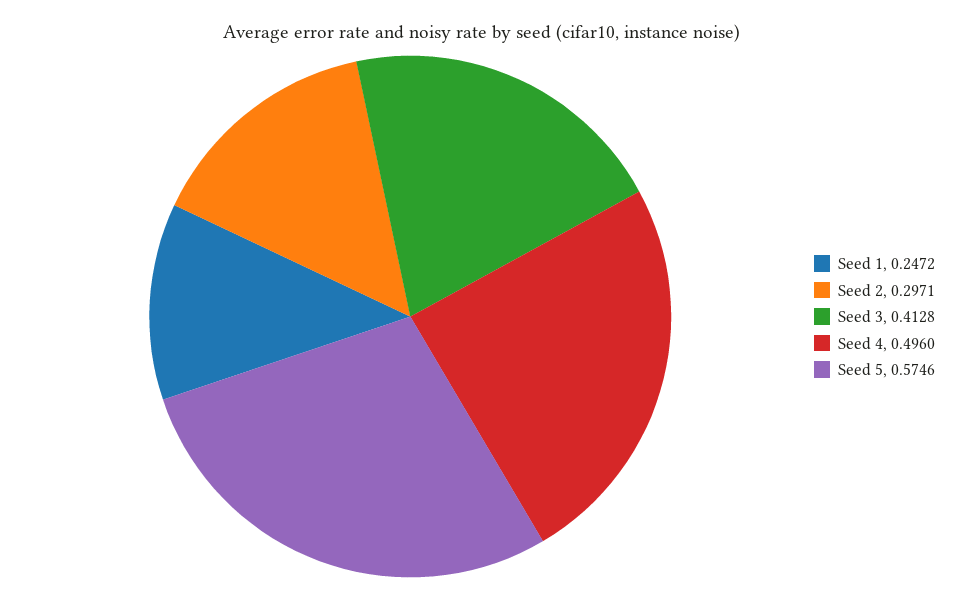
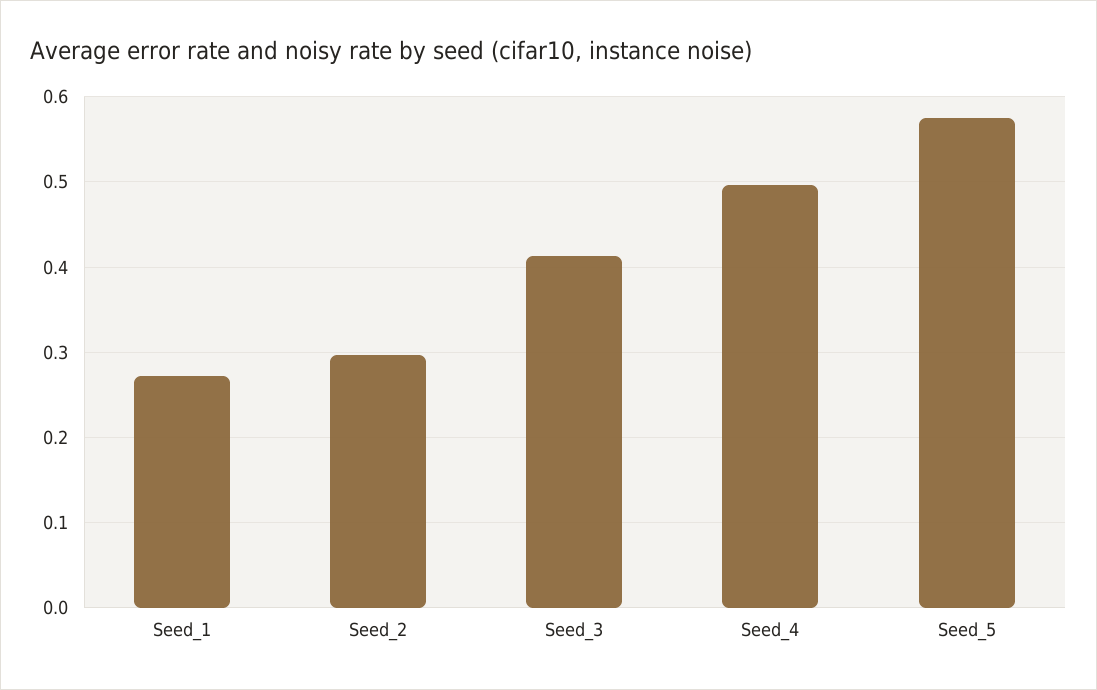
  {
-   "Seed 1": 0.2472,
+   "Seed 1": 0.27,
    "Seed 2": 0.2971,
    "Seed 3": 0.4128,
    "Seed 4": 0.496,
    "Seed 5": 0.5746
  }

